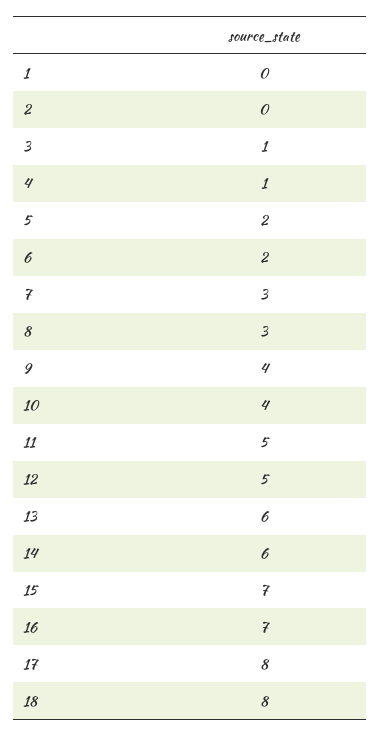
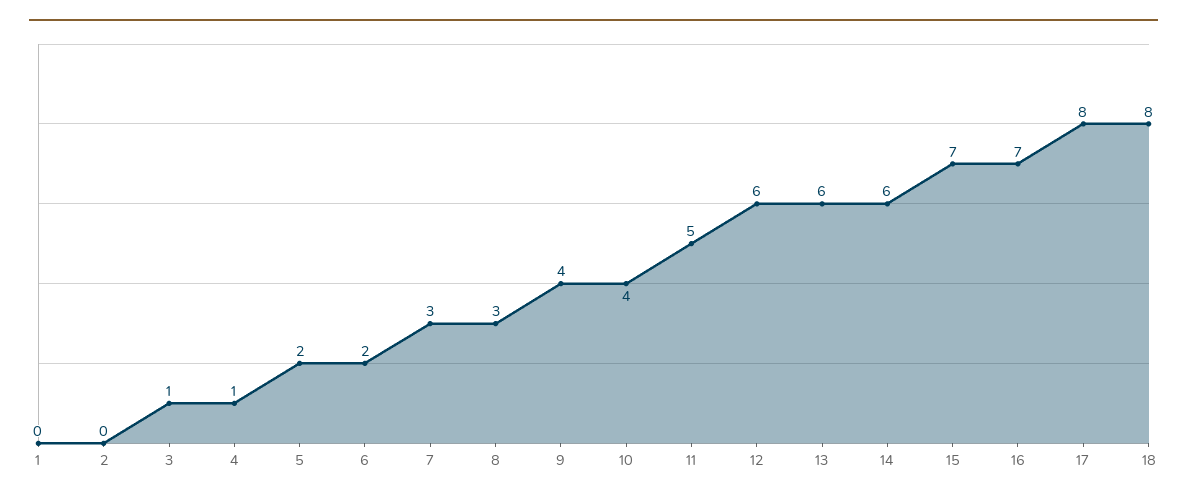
  {
    "1": 0,
    "2": 0,
    "3": 1,
    "4": 1,
    "5": 2,
    "6": 2,
    "7": 3,
    "8": 3,
    "9": 4,
    "10": 4,
    "11": 5,
-   "12": 5,
+   "12": 6,
    "13": 6,
    "14": 6,
    "15": 7,
    "16": 7,
    "17": 8,
    "18": 8
  }

